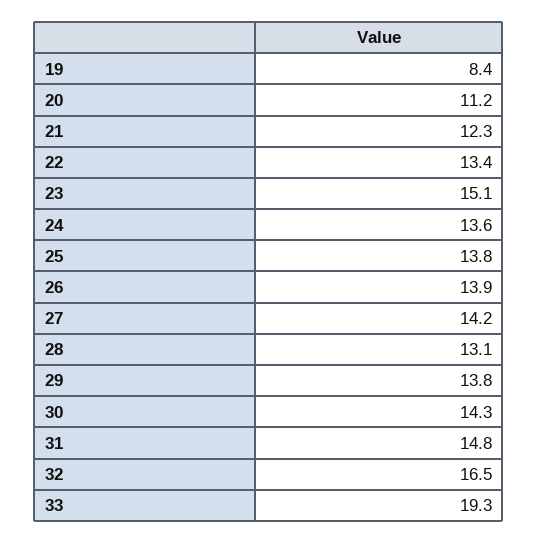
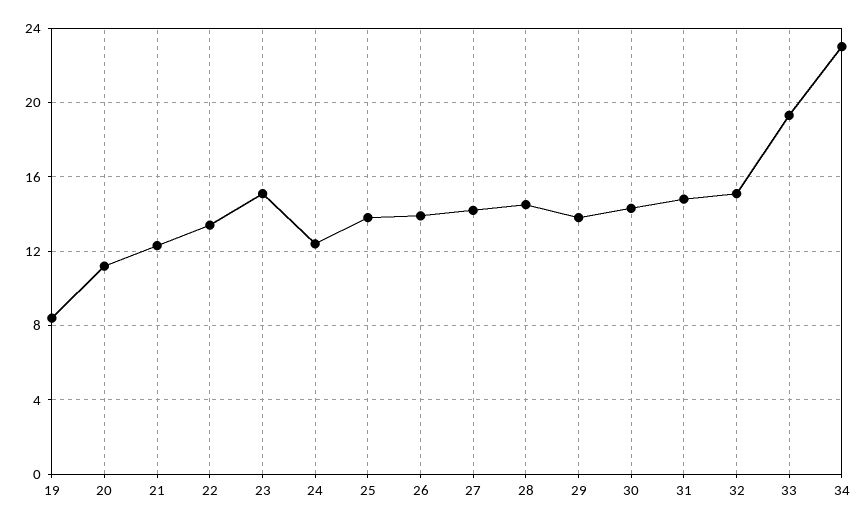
  {
    "19": 8.4,
    "20": 11.2,
    "21": 12.3,
    "22": 13.4,
    "23": 15.1,
-   "24": 13.6,
+   "24": 12.5,
    "25": 13.8,
    "26": 13.9,
    "27": 14.2,
-   "28": 13.1,
+   "28": 14.5,
    "29": 13.8,
    "30": 14.3,
    "31": 14.8,
-   "32": 16.5,
+   "32": 15,
-   "33": 19.3
+   "33": 19.3,
+   "34": 23
  }

